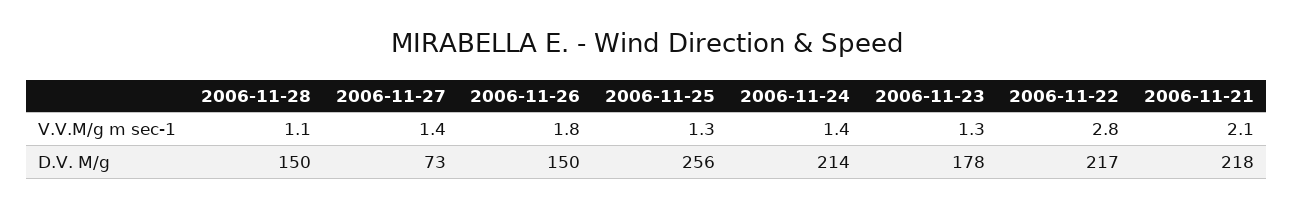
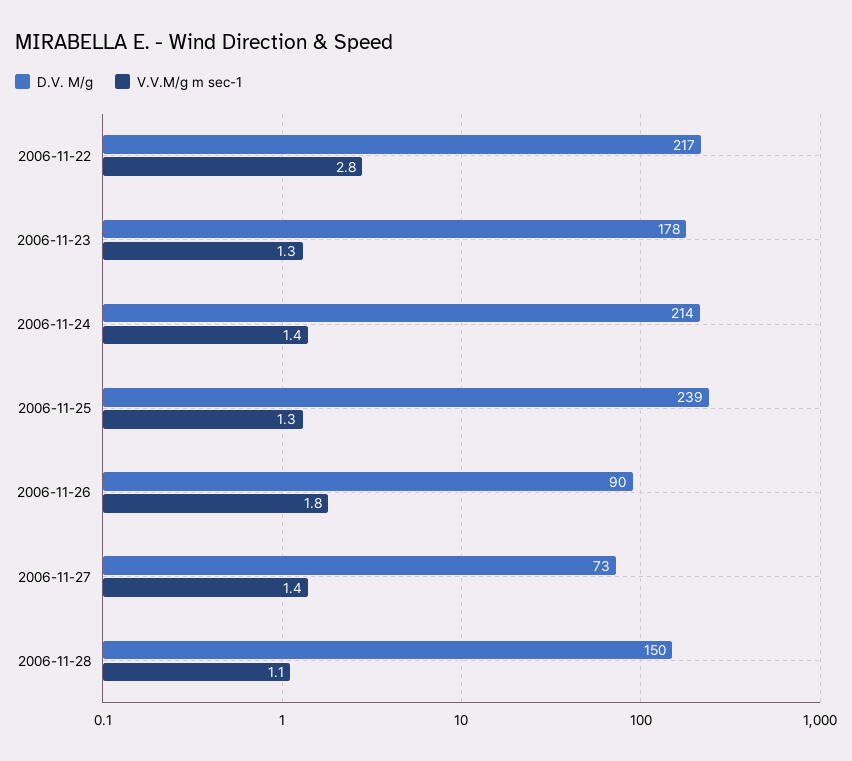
  {
    "V.V.M/g m sec-1": {
      "2006-11-28": 1.1,
      "2006-11-27": 1.4,
      "2006-11-26": 1.8,
      "2006-11-25": 1.3,
      "2006-11-24": 1.4,
      "2006-11-23": 1.3,
-     "2006-11-22": 2.8,
+     "2006-11-22": 2.8
-     "2006-11-21": 2.1
    },
    "D.V. M/g": {
      "2006-11-28": 150,
      "2006-11-27": 73,
-     "2006-11-26": 150,
+     "2006-11-26": 90,
-     "2006-11-25": 256,
+     "2006-11-25": 239,
      "2006-11-24": 214,
      "2006-11-23": 178,
-     "2006-11-22": 217,
+     "2006-11-22": 217
-     "2006-11-21": 218
    }
  }

